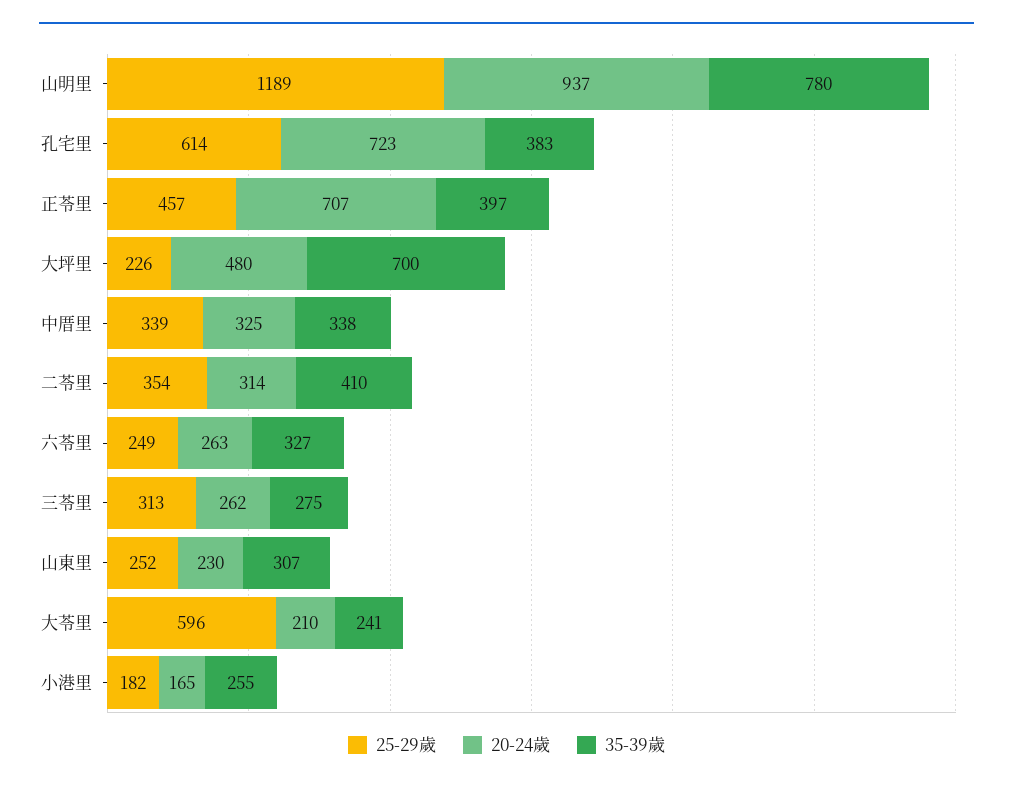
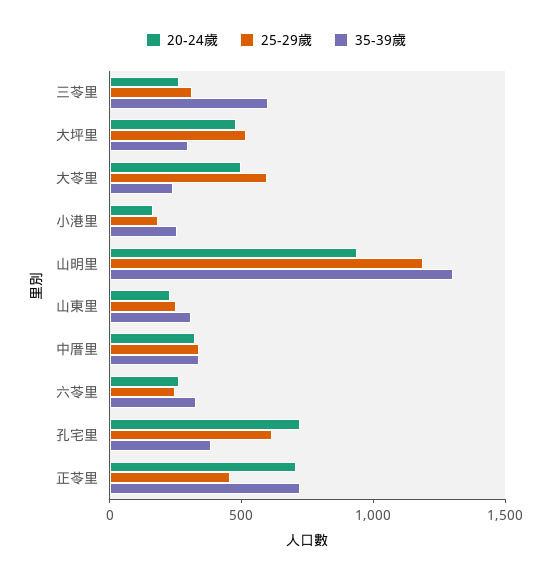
  {
    "25-29歲": {
      "山明里": 1189,
      "孔宅里": 614,
      "正苓里": 457,
-     "大坪里": 226,
+     "大坪里": 500,
      "中厝里": 339,
-     "二苓里": 354,
      "六苓里": 249,
      "三苓里": 313,
      "山東里": 252,
      "大苓里": 596,
      "小港里": 182
    },
    "20-24歲": {
      "山明里": 937,
      "孔宅里": 723,
      "正苓里": 707,
      "大坪里": 480,
      "中厝里": 325,
-     "二苓里": 314,
      "六苓里": 263,
      "三苓里": 262,
      "山東里": 230,
-     "大苓里": 210,
+     "大苓里": 500,
      "小港里": 165
    },
    "35-39歲": {
-     "山明里": 780,
+     "山明里": 1300,
      "孔宅里": 383,
-     "正苓里": 397,
+     "正苓里": 700,
-     "大坪里": 700,
+     "大坪里": 300,
      "中厝里": 338,
-     "二苓里": 410,
      "六苓里": 327,
-     "三苓里": 275,
+     "三苓里": 600,
      "山東里": 307,
      "大苓里": 241,
      "小港里": 255
    }
  }

